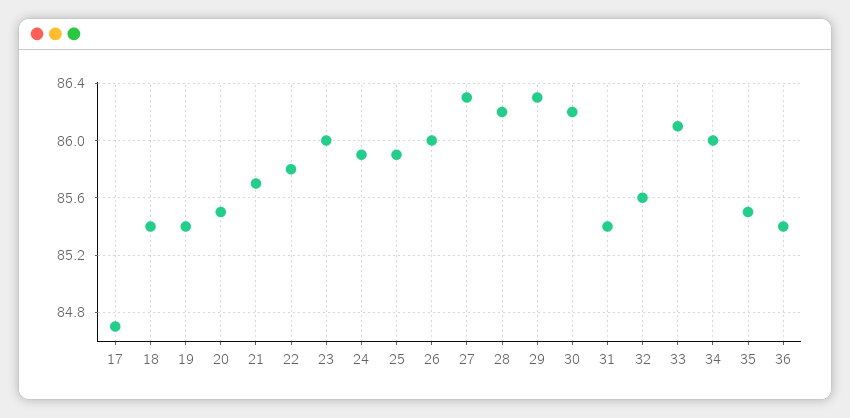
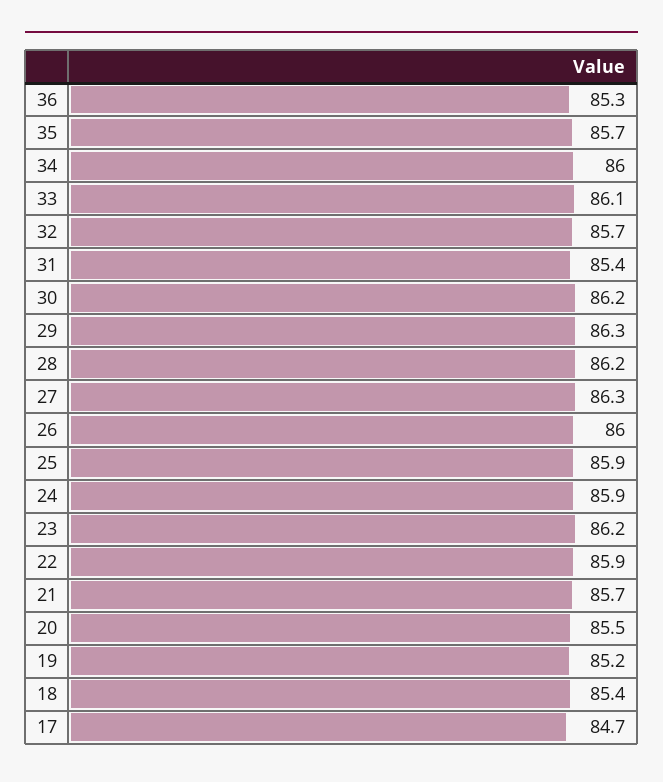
  {
    "17": 84.7,
    "18": 85.4,
-   "19": 85.4,
+   "19": 85.2,
    "20": 85.5,
    "21": 85.7,
-   "22": 85.8,
+   "22": 85.9,
-   "23": 86,
+   "23": 86.2,
    "24": 85.9,
    "25": 85.9,
    "26": 86,
    "27": 86.3,
    "28": 86.2,
    "29": 86.3,
    "30": 86.2,
    "31": 85.4,
-   "32": 85.6,
+   "32": 85.7,
    "33": 86.1,
    "34": 86,
-   "35": 85.5,
+   "35": 85.7,
-   "36": 85.4
+   "36": 85.3
  }

